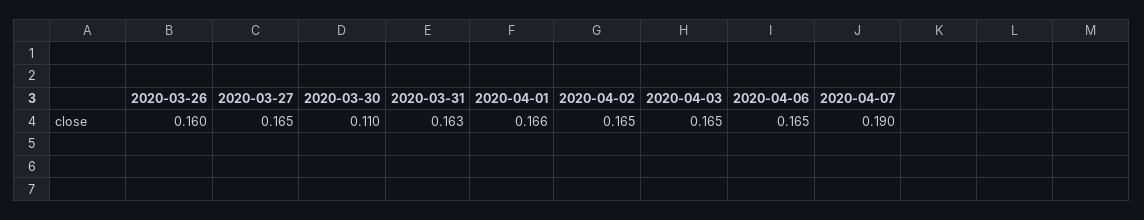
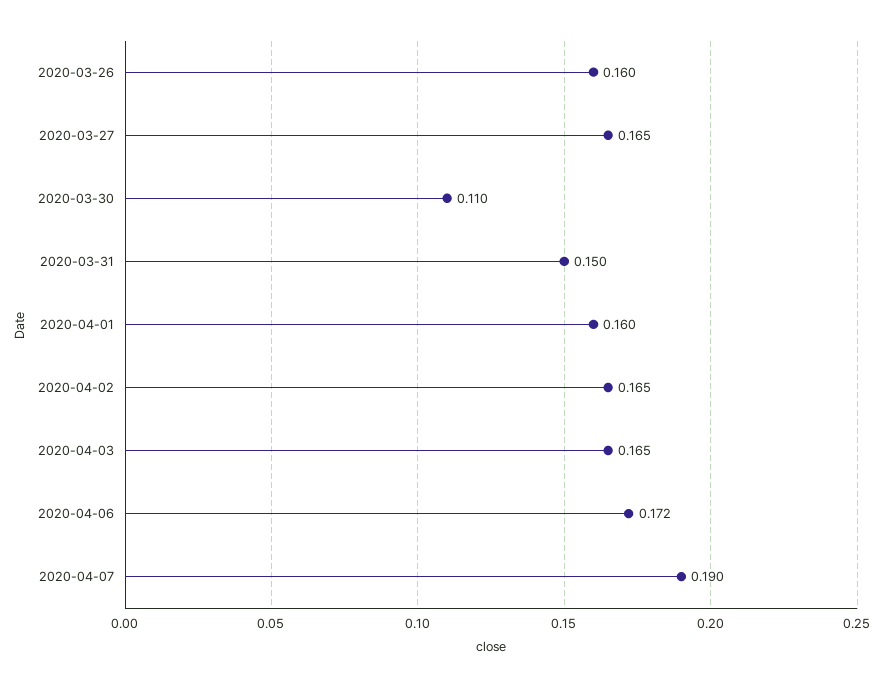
  {
    "2020-03-26": 0.16,
    "2020-03-27": 0.165,
    "2020-03-30": 0.11,
-   "2020-03-31": 0.163,
+   "2020-03-31": 0.15,
-   "2020-04-01": 0.166,
+   "2020-04-01": 0.16,
    "2020-04-02": 0.165,
    "2020-04-03": 0.165,
-   "2020-04-06": 0.165,
+   "2020-04-06": 0.172,
    "2020-04-07": 0.19
  }

